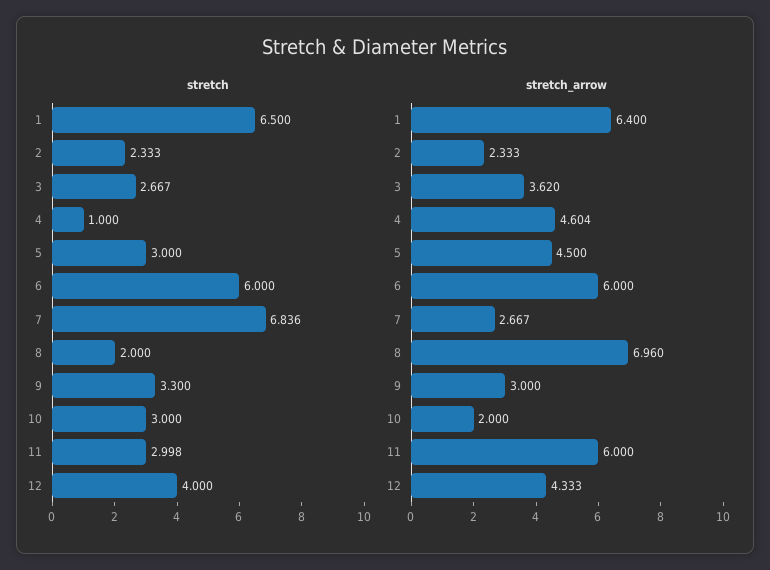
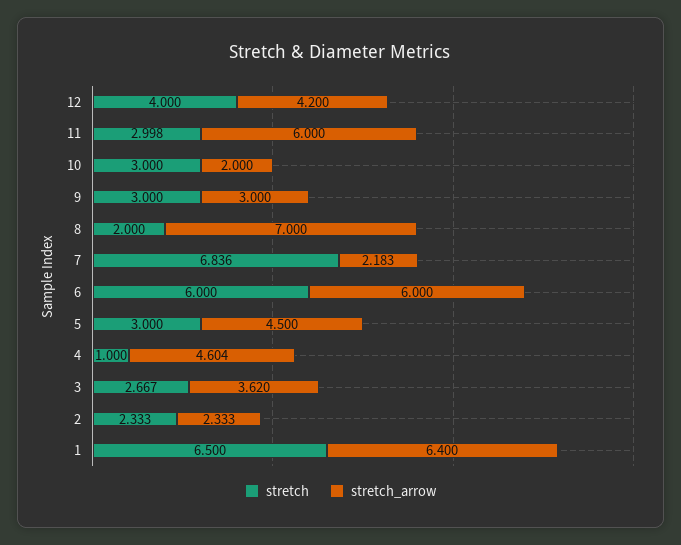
  {
    "stretch": {
      "1": 6.5,
      "2": 2.333,
      "3": 2.667,
      "4": 1,
      "5": 3,
      "6": 6,
      "7": 6.836,
      "8": 2,
-     "9": 3.3,
+     "9": 3,
      "10": 3,
      "11": 2.998,
      "12": 4
    },
    "stretch_arrow": {
      "1": 6.4,
      "2": 2.333,
      "3": 3.62,
      "4": 4.604,
      "5": 4.5,
      "6": 6,
-     "7": 2.667,
+     "7": 2.183,
-     "8": 6.96,
+     "8": 7,
      "9": 3,
      "10": 2,
      "11": 6,
-     "12": 4.333
+     "12": 4.2
    }
  }

